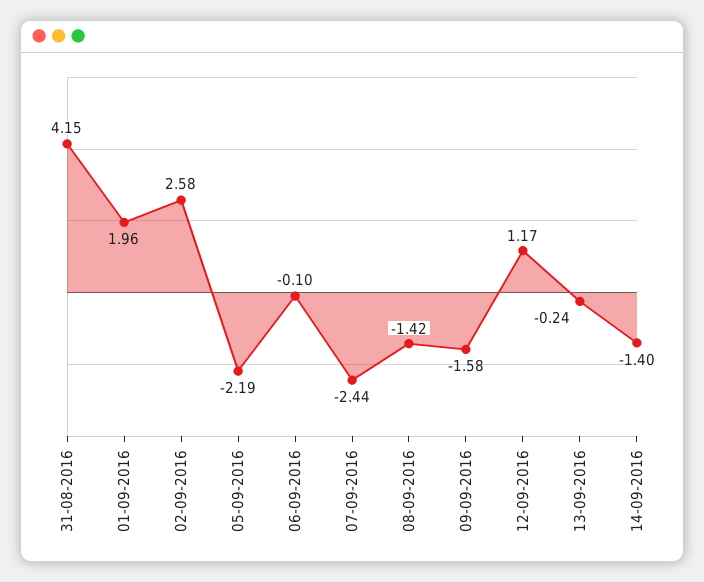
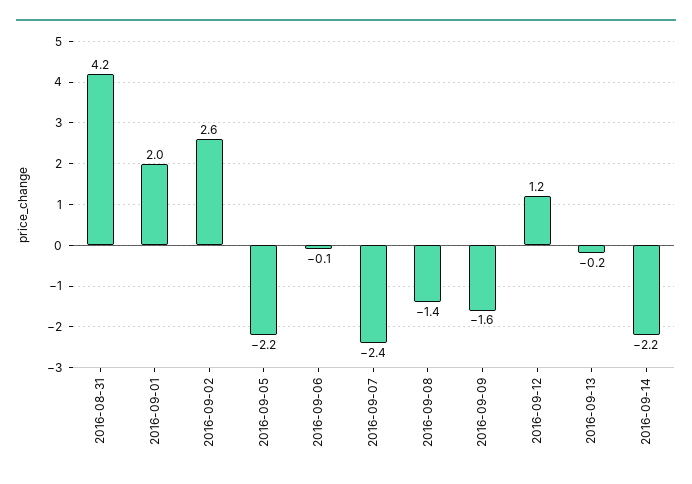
  {
    "31-08-2016": 4.15,
    "01-09-2016": 1.96,
    "02-09-2016": 2.58,
    "05-09-2016": -2.19,
    "06-09-2016": -0.1,
    "07-09-2016": -2.44,
    "08-09-2016": -1.42,
    "09-09-2016": -1.58,
    "12-09-2016": 1.17,
    "13-09-2016": -0.24,
-   "14-09-2016": -1.4
+   "14-09-2016": -2.2
  }

